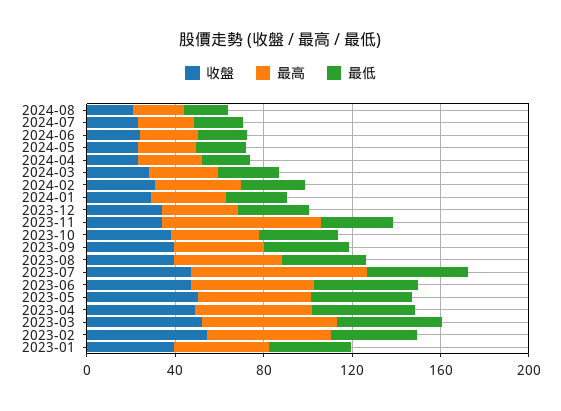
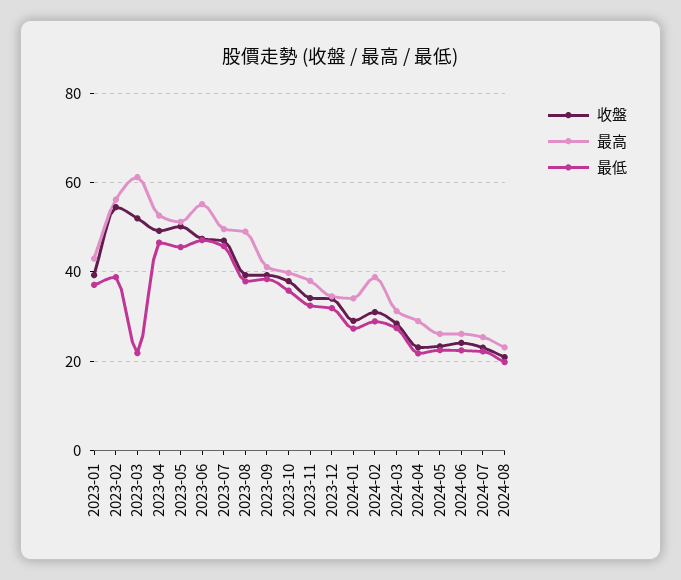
  {
    "收盤": {
      "2024-08": 20,
      "2024-07": 24,
      "2024-06": 24,
      "2024-05": 24,
      "2024-04": 24,
      "2024-03": 28,
      "2024-02": 32,
      "2024-01": 30,
      "2023-12": 34,
      "2023-11": 34,
      "2023-10": 38,
      "2023-09": 40,
      "2023-08": 40,
      "2023-07": 48,
      "2023-06": 48,
      "2023-05": 50,
      "2023-04": 50,
      "2023-03": 52,
      "2023-02": 54,
      "2023-01": 40
    },
    "最高": {
      "2024-08": 24,
      "2024-07": 26,
      "2024-06": 26,
      "2024-05": 26,
      "2024-04": 30,
      "2024-03": 32,
      "2024-02": 38,
      "2024-01": 34,
      "2023-12": 34,
-     "2023-11": 70,
+     "2023-11": 38,
      "2023-10": 40,
      "2023-09": 42,
      "2023-08": 50,
-     "2023-07": 80,
+     "2023-07": 50,
      "2023-06": 56,
      "2023-05": 52,
      "2023-04": 52,
      "2023-03": 62,
      "2023-02": 56,
      "2023-01": 42
    },
    "最低": {
      "2024-08": 20,
      "2024-07": 22,
      "2024-06": 22,
      "2024-05": 22,
      "2024-04": 22,
      "2024-03": 28,
      "2024-02": 28,
      "2024-01": 28,
      "2023-12": 32,
      "2023-11": 32,
      "2023-10": 36,
      "2023-09": 38,
      "2023-08": 38,
      "2023-07": 46,
      "2023-06": 48,
      "2023-05": 46,
      "2023-04": 46,
-     "2023-03": 50,
+     "2023-03": 22,
      "2023-02": 38,
      "2023-01": 38
    }
  }

